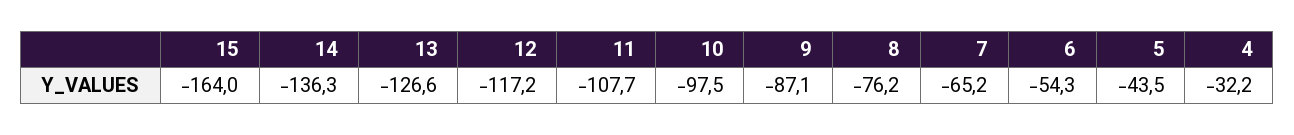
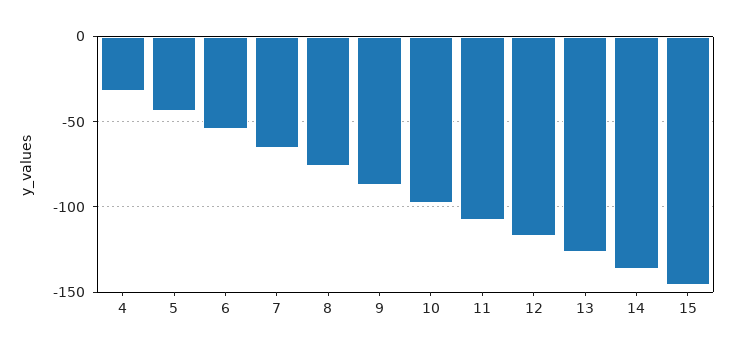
  {
-   "15": -164,
+   "15": -145,
    "14": -136.3,
    "13": -126.6,
    "12": -117.2,
    "11": -107.7,
    "10": -97.5,
    "9": -87.1,
    "8": -76.2,
    "7": -65.2,
    "6": -54.3,
    "5": -43.5,
    "4": -32.2
  }

